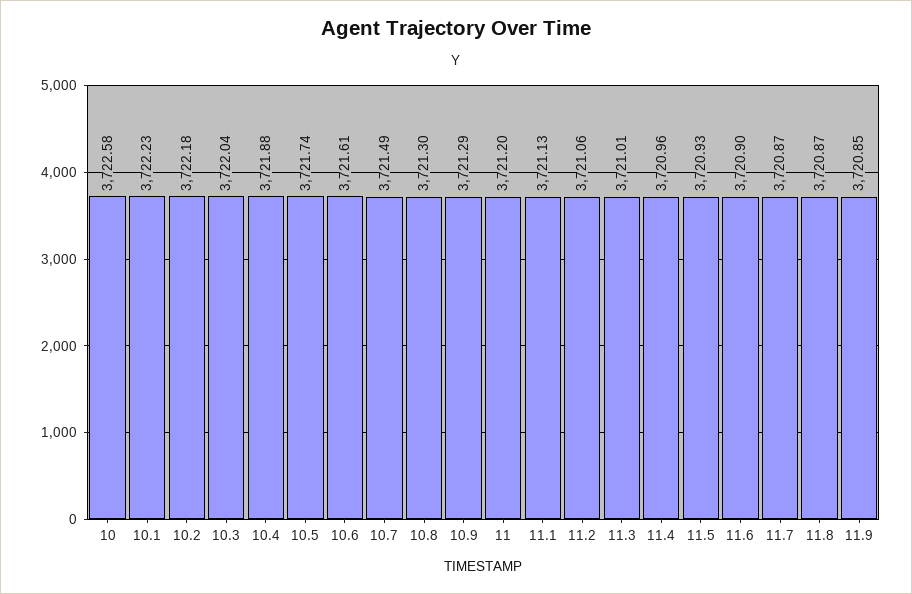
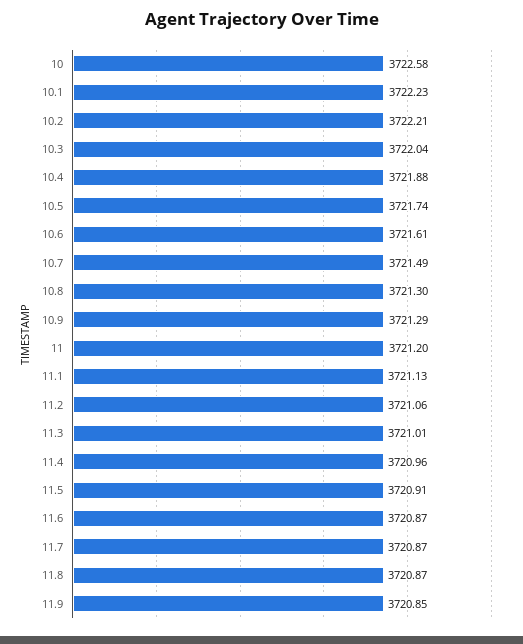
  {
    "10": 3722.58,
    "10.1": 3722.23,
-   "10.2": 3722.18,
+   "10.2": 3722.21,
    "10.3": 3722.04,
    "10.4": 3721.88,
    "10.5": 3721.74,
    "10.6": 3721.61,
    "10.7": 3721.49,
    "10.8": 3721.3,
    "10.9": 3721.29,
    "11": 3721.2,
    "11.1": 3721.13,
    "11.2": 3721.06,
    "11.3": 3721.01,
    "11.4": 3720.96,
-   "11.5": 3720.93,
+   "11.5": 3720.91,
-   "11.6": 3720.9,
+   "11.6": 3720.87,
    "11.7": 3720.87,
    "11.8": 3720.87,
    "11.9": 3720.85
  }

